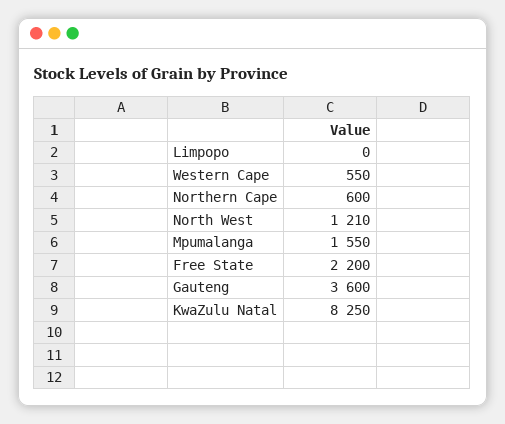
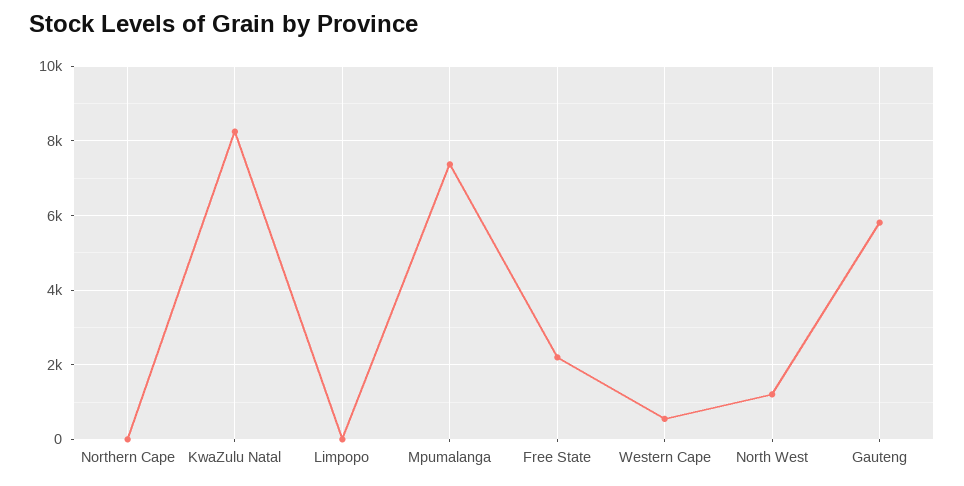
  {
    "Limpopo": 0,
    "Western Cape": 550,
-   "Northern Cape": 600,
+   "Northern Cape": 0,
    "North West": 1210,
-   "Mpumalanga": 1550,
+   "Mpumalanga": 7400,
    "Free State": 2200,
-   "Gauteng": 3600,
+   "Gauteng": 5800,
    "KwaZulu Natal": 8250
  }

